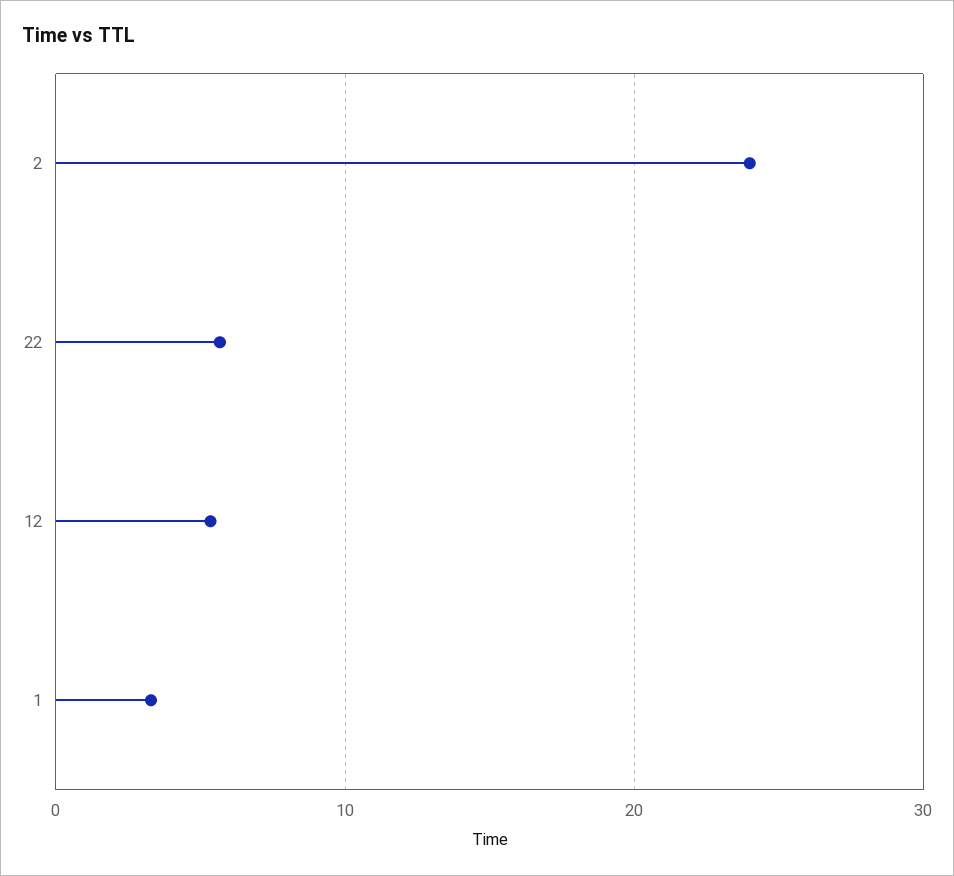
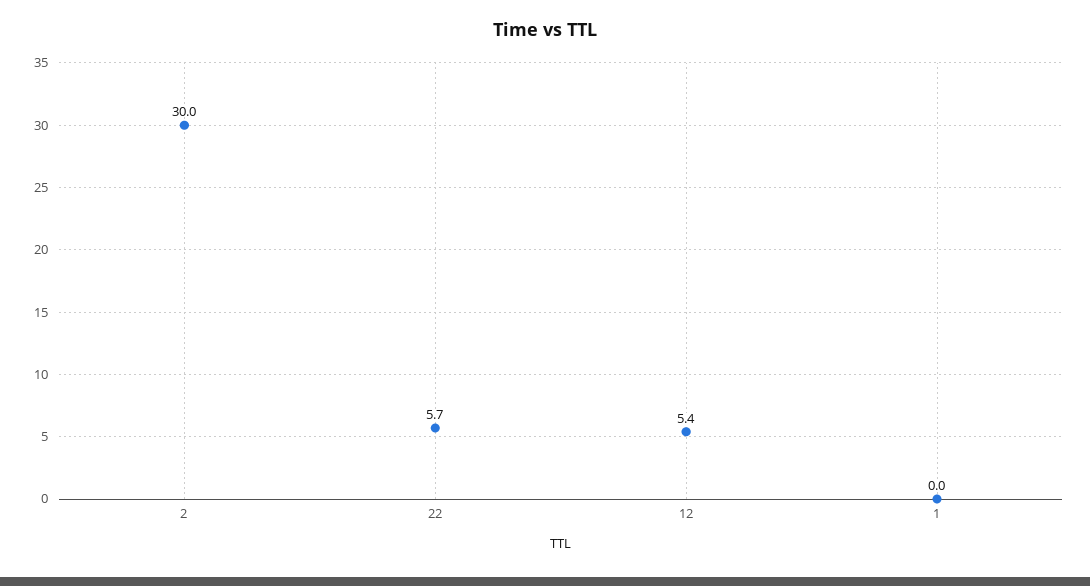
  {
-   "2": 24,
+   "2": 30,
    "22": 5.7,
    "12": 5.4,
-   "1": 3
+   "1": 0
  }

